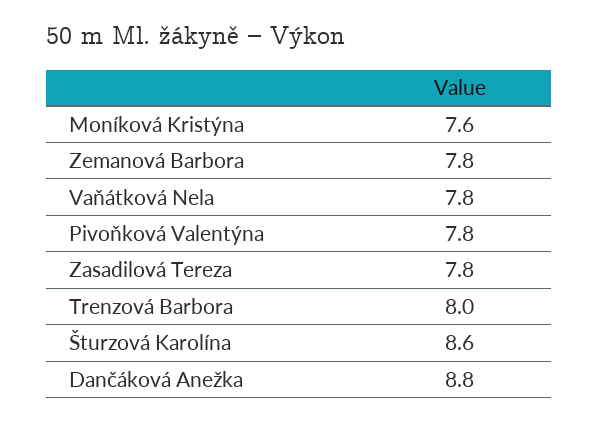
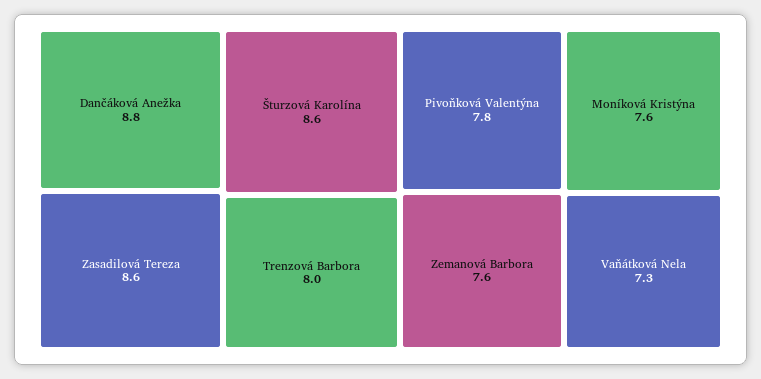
  {
    "Moníková Kristýna": 7.6,
-   "Zemanová Barbora": 7.8,
+   "Zemanová Barbora": 7.6,
-   "Vaňátková Nela": 7.8,
+   "Vaňátková Nela": 7.3,
    "Pivoňková Valentýna": 7.8,
-   "Zasadilová Tereza": 7.8,
+   "Zasadilová Tereza": 8.6,
    "Trenzová Barbora": 8,
    "Šturzová Karolína": 8.6,
    "Dančáková Anežka": 8.8
  }

